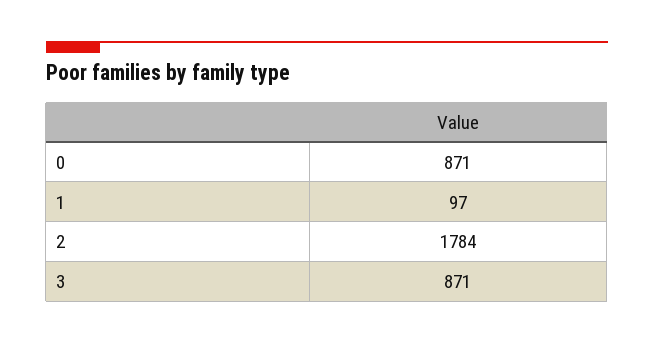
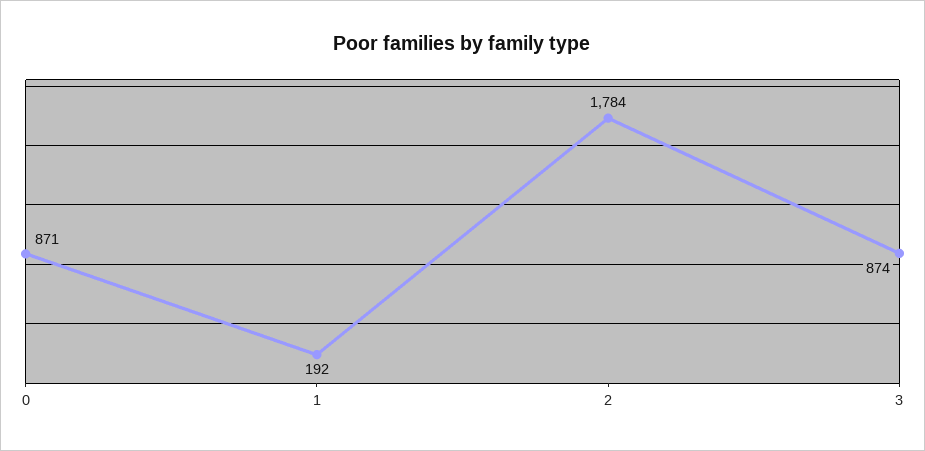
  {
    "0": 871,
-   "1": 97,
+   "1": 192,
    "2": 1784,
-   "3": 871
+   "3": 874
  }

